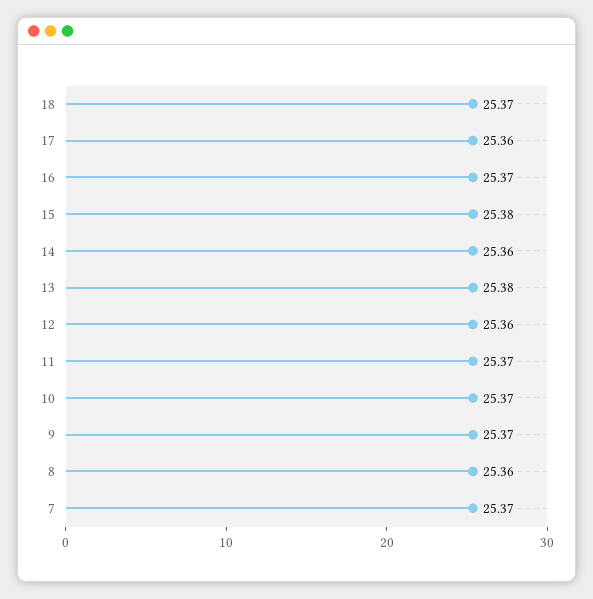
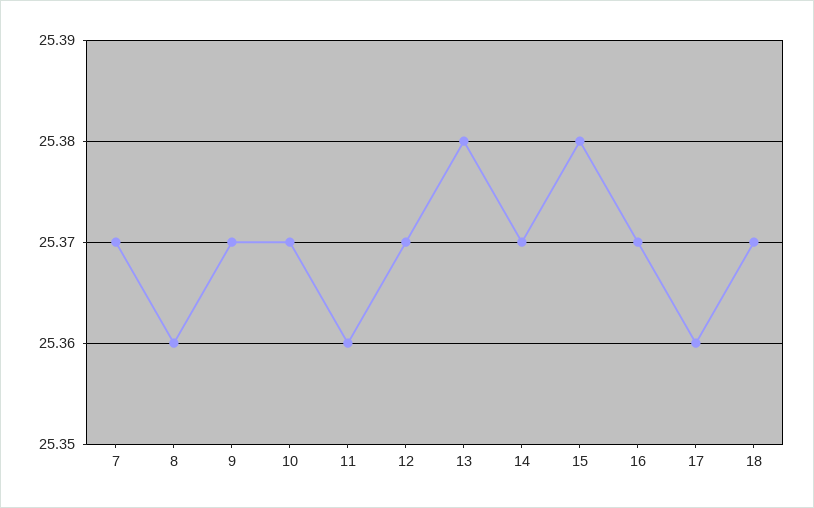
  {
    "18": 25.37,
    "17": 25.36,
    "16": 25.37,
    "15": 25.38,
-   "14": 25.36,
+   "14": 25.37,
    "13": 25.38,
-   "12": 25.36,
+   "12": 25.37,
-   "11": 25.37,
+   "11": 25.36,
    "10": 25.37,
    "9": 25.37,
    "8": 25.36,
    "7": 25.37
  }

